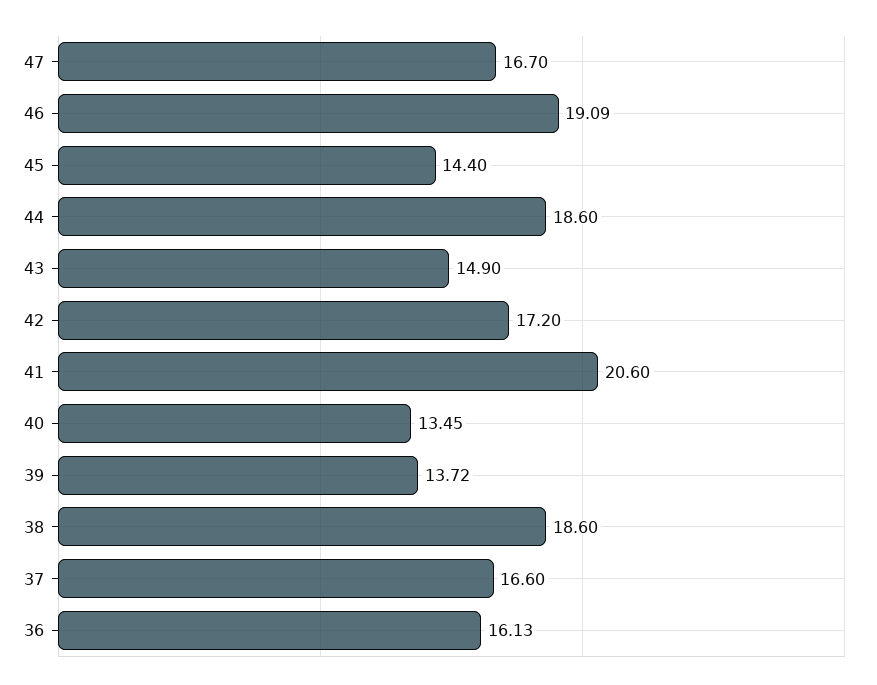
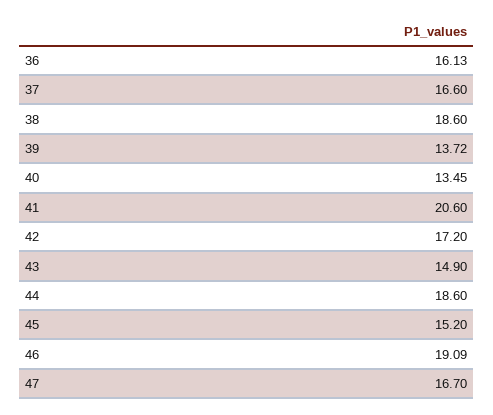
  {
    "47": 16.7,
    "46": 19.09,
-   "45": 14.4,
+   "45": 15.2,
    "44": 18.6,
    "43": 14.9,
    "42": 17.2,
    "41": 20.6,
    "40": 13.45,
    "39": 13.72,
    "38": 18.6,
    "37": 16.6,
    "36": 16.13
  }

